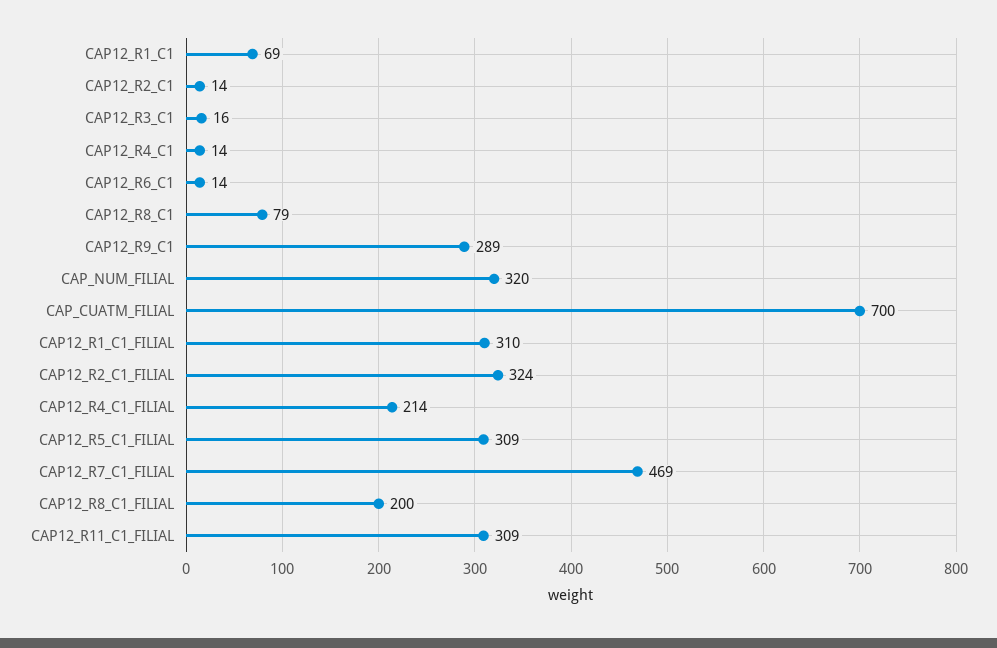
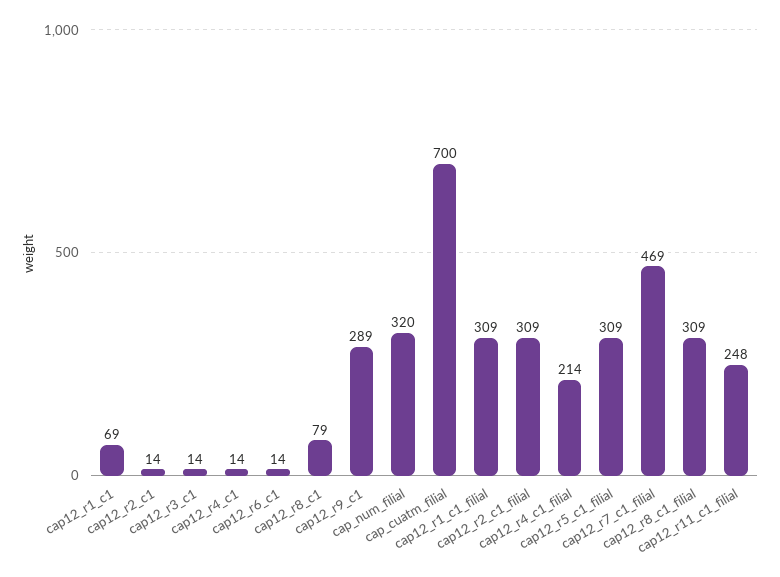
  {
    "CAP12_R1_C1": 69,
    "CAP12_R2_C1": 14,
-   "CAP12_R3_C1": 16,
+   "CAP12_R3_C1": 14,
    "CAP12_R4_C1": 14,
    "CAP12_R6_C1": 14,
    "CAP12_R8_C1": 79,
    "CAP12_R9_C1": 289,
    "CAP_NUM_FILIAL": 320,
    "CAP_CUATM_FILIAL": 700,
-   "CAP12_R1_C1_FILIAL": 310,
+   "CAP12_R1_C1_FILIAL": 309,
-   "CAP12_R2_C1_FILIAL": 324,
+   "CAP12_R2_C1_FILIAL": 309,
    "CAP12_R4_C1_FILIAL": 214,
    "CAP12_R5_C1_FILIAL": 309,
    "CAP12_R7_C1_FILIAL": 469,
-   "CAP12_R8_C1_FILIAL": 200,
+   "CAP12_R8_C1_FILIAL": 309,
-   "CAP12_R11_C1_FILIAL": 309
+   "CAP12_R11_C1_FILIAL": 248
  }

